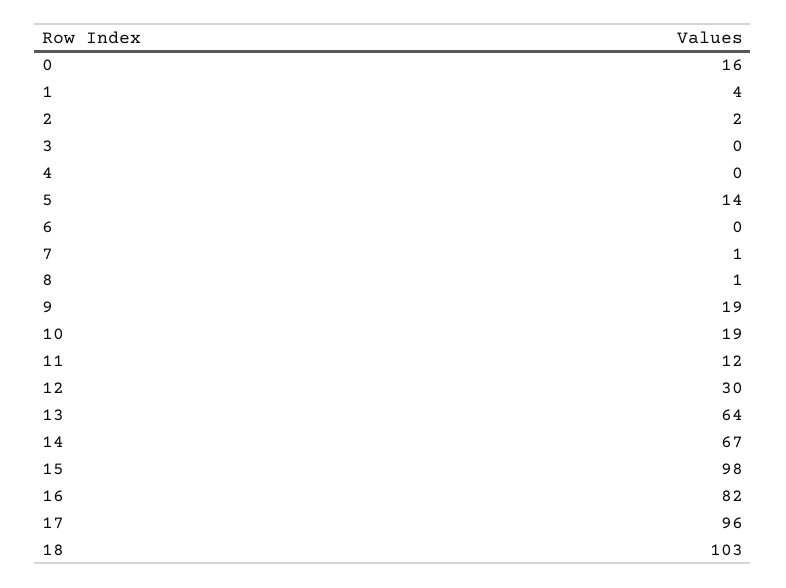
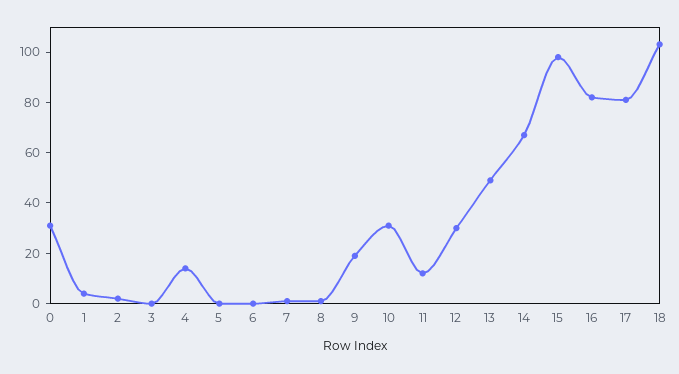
  {
-   "0": 16,
+   "0": 30,
    "1": 4,
    "2": 2,
    "3": 0,
-   "4": 0,
+   "4": 15,
-   "5": 14,
+   "5": 0,
    "6": 0,
    "7": 1,
    "8": 1,
    "9": 19,
-   "10": 19,
+   "10": 30,
    "11": 12,
    "12": 30,
-   "13": 64,
+   "13": 50,
    "14": 67,
    "15": 98,
    "16": 82,
-   "17": 96,
+   "17": 80,
    "18": 103
  }

